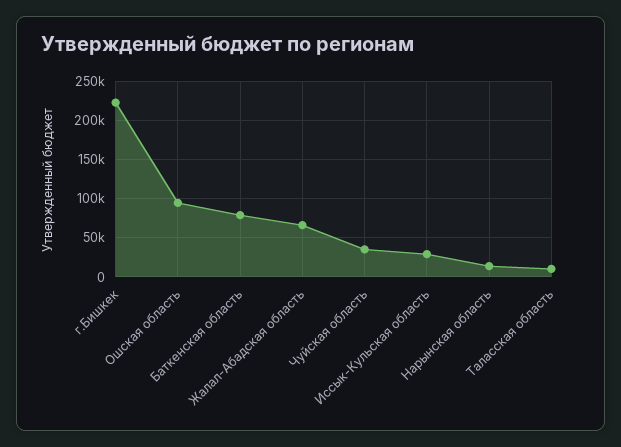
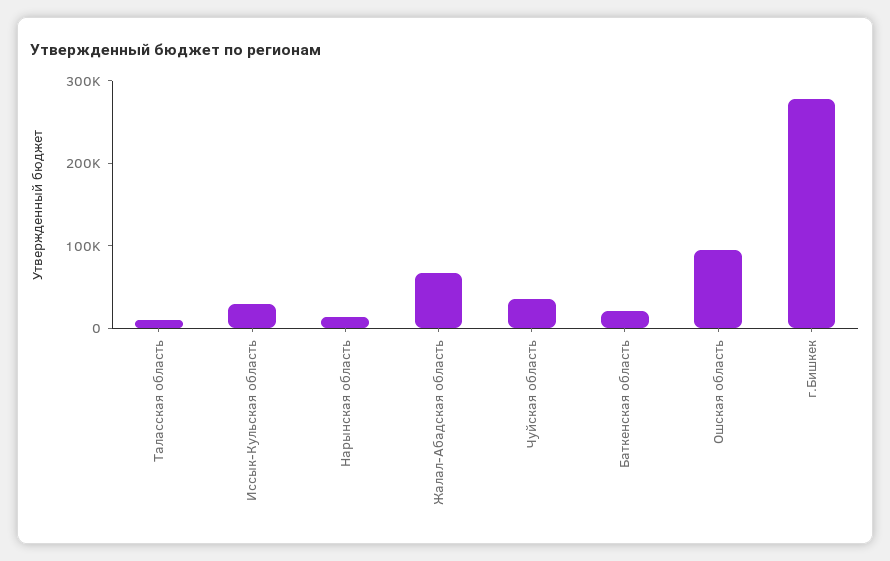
  {
-   "г.Бишкек": 220000,
+   "г.Бишкек": 280000,
    "Ошская область": 90000,
-   "Баткенская область": 80000,
+   "Баткенская область": 20000,
    "Жалал-Абадская область": 70000,
    "Чуйская область": 40000,
    "Иссык-Кульская область": 30000,
    "Нарынская область": 10000,
    "Таласская область": 10000
  }

